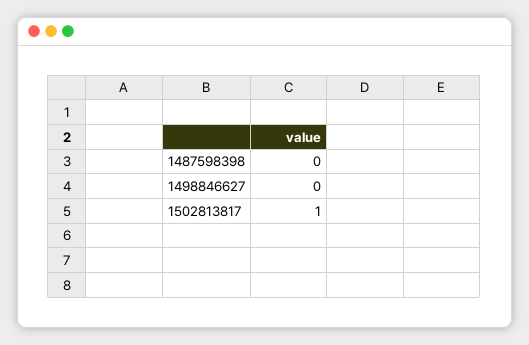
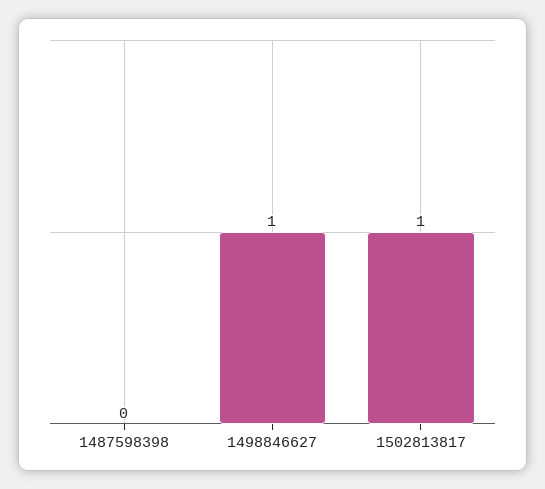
  {
    "1487598398": 0,
-   "1498846627": 0,
+   "1498846627": 1,
    "1502813817": 1
  }

